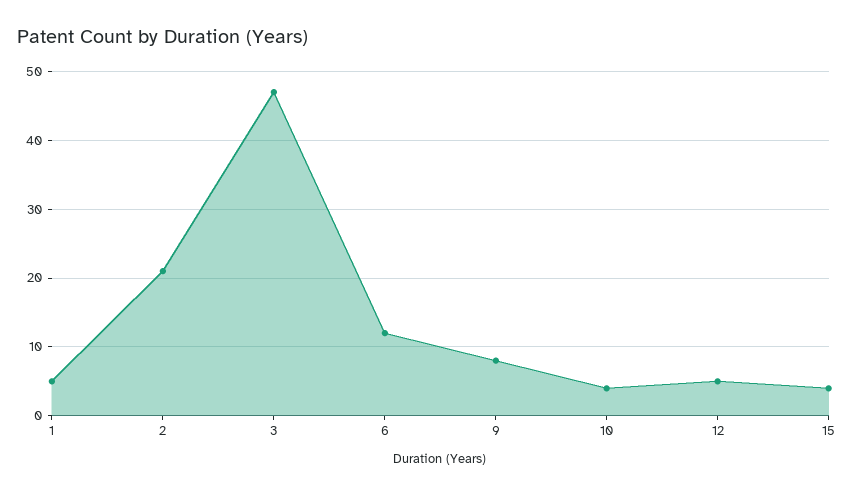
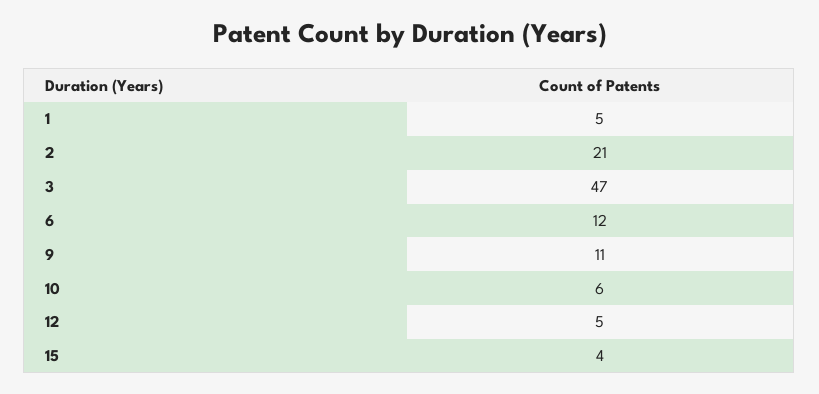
  {
    "1": 5,
    "2": 21,
    "3": 47,
    "6": 12,
-   "9": 8,
+   "9": 11,
-   "10": 4,
+   "10": 6,
    "12": 5,
    "15": 4
  }

